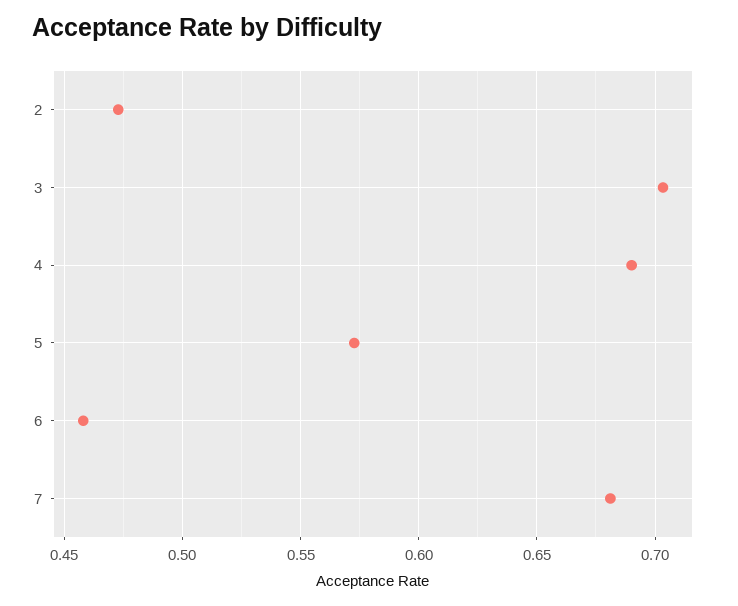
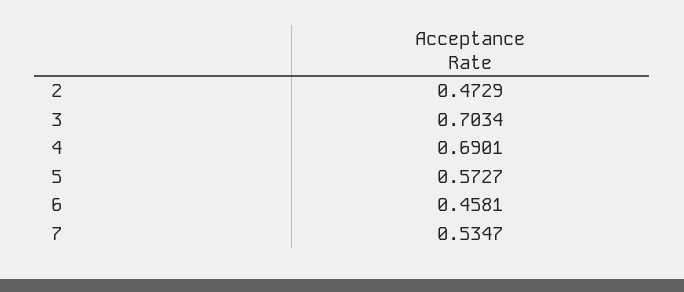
  {
    "2": 0.4729,
    "3": 0.7034,
    "4": 0.6901,
    "5": 0.5727,
    "6": 0.4581,
-   "7": 0.68
+   "7": 0.5347
  }

